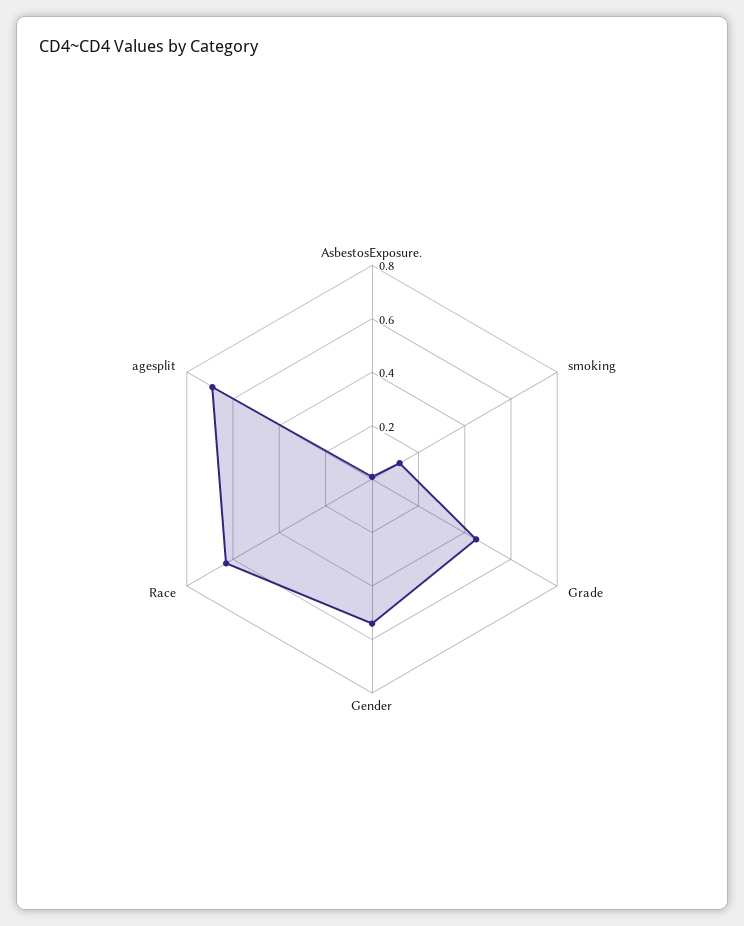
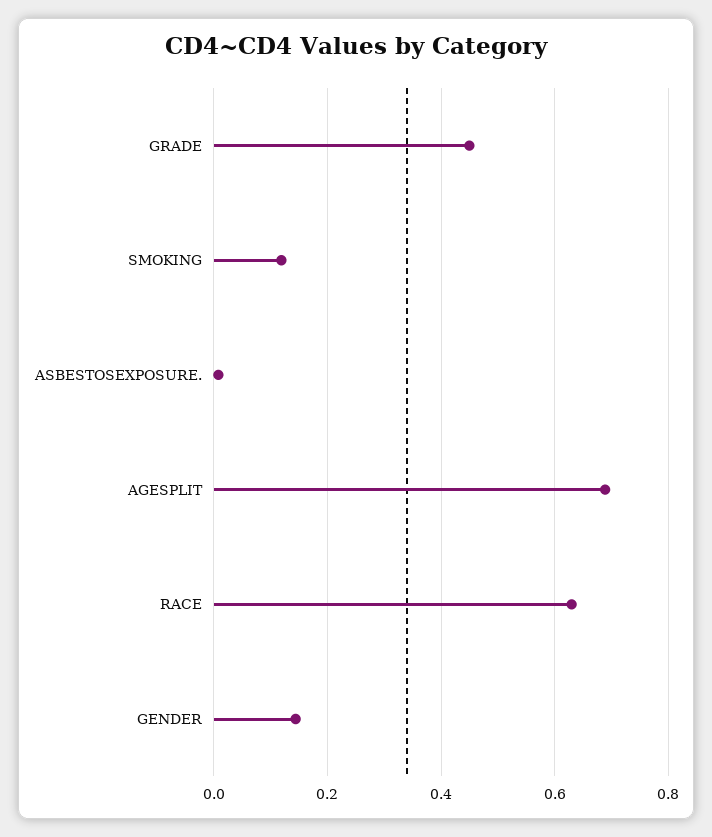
  {
    "AsbestosExposure.": 0,
    "smoking": 0.12,
    "Grade": 0.46,
-   "Gender": 0.55,
+   "Gender": 0.14,
    "Race": 0.64,
    "agesplit": 0.68
  }

